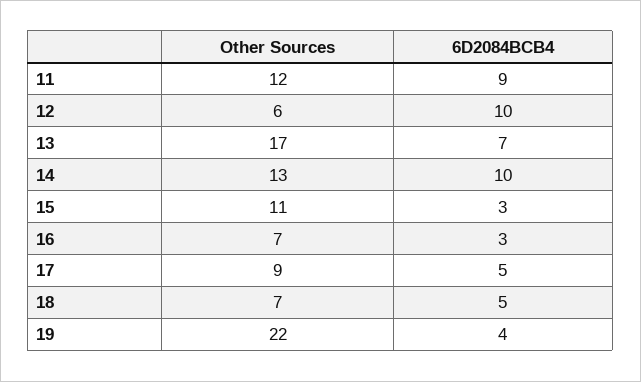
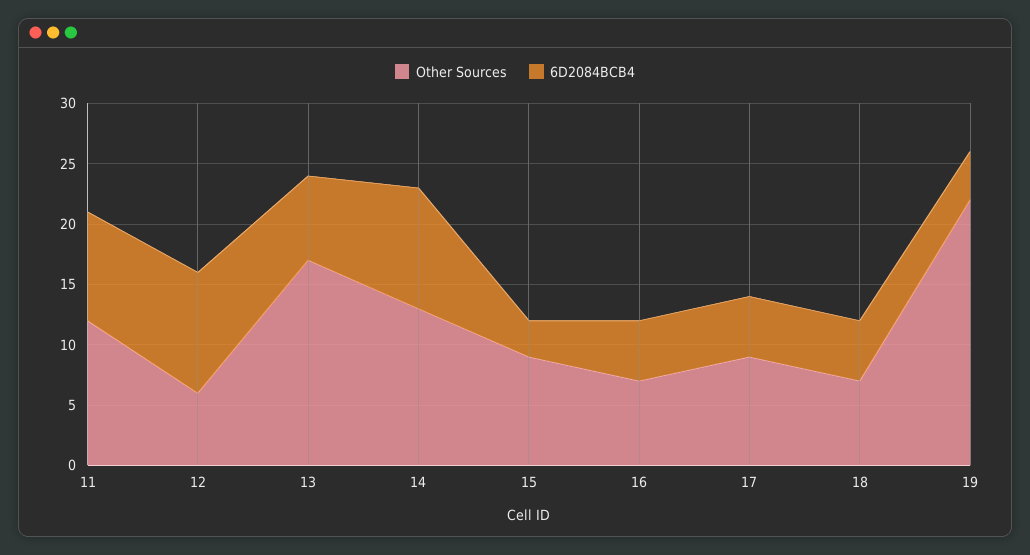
  {
    "Other Sources": {
      "11": 12,
      "12": 6,
      "13": 17,
      "14": 13,
-     "15": 11,
+     "15": 9,
      "16": 7,
      "17": 9,
      "18": 7,
      "19": 22
    },
    "6D2084BCB4": {
      "11": 9,
      "12": 10,
      "13": 7,
      "14": 10,
      "15": 3,
-     "16": 3,
+     "16": 5,
      "17": 5,
      "18": 5,
      "19": 4
    }
  }

